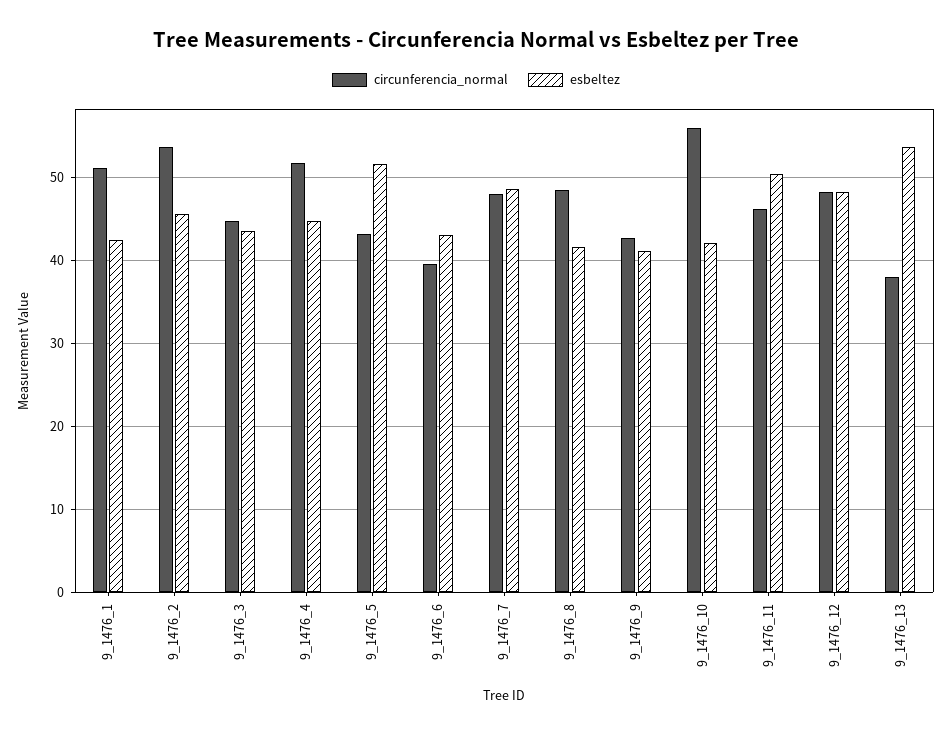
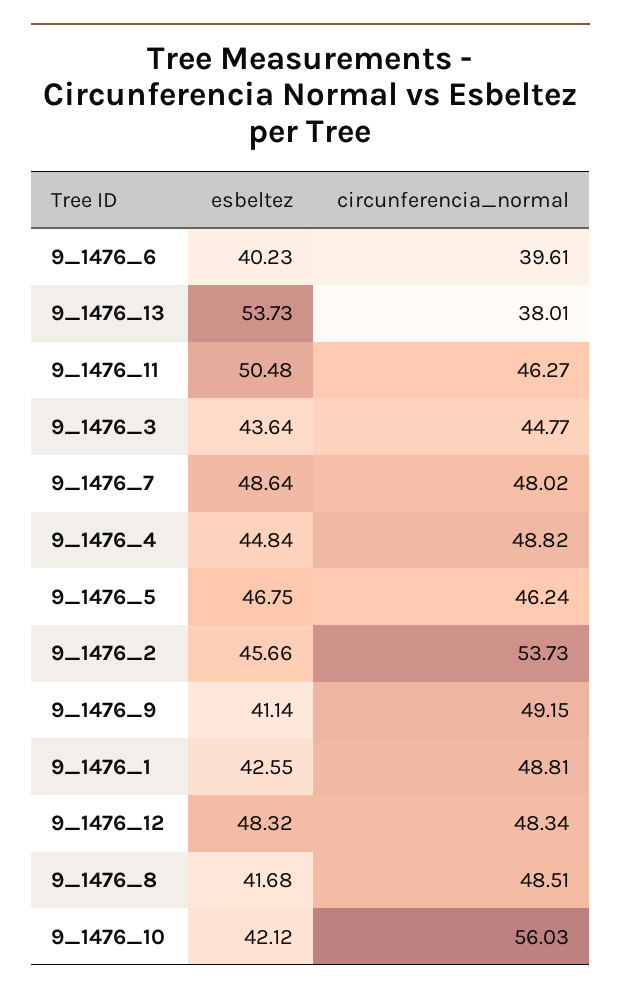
  {
    "circunferencia_normal": {
-     "9_1476_1": 51,
+     "9_1476_1": 48.81,
      "9_1476_2": 53.73,
      "9_1476_3": 44.77,
-     "9_1476_4": 52,
+     "9_1476_4": 48.82,
-     "9_1476_5": 43,
+     "9_1476_5": 46.24,
      "9_1476_6": 39.61,
      "9_1476_7": 48.02,
      "9_1476_8": 48.51,
-     "9_1476_9": 43,
+     "9_1476_9": 49.15,
      "9_1476_10": 56.03,
      "9_1476_11": 46.27,
      "9_1476_12": 48.34,
      "9_1476_13": 38.01
    },
    "esbeltez": {
      "9_1476_1": 42.55,
      "9_1476_2": 45.66,
      "9_1476_3": 43.64,
      "9_1476_4": 44.84,
-     "9_1476_5": 52,
+     "9_1476_5": 46.75,
-     "9_1476_6": 43,
+     "9_1476_6": 40.23,
      "9_1476_7": 48.64,
      "9_1476_8": 41.68,
      "9_1476_9": 41.14,
      "9_1476_10": 42.12,
      "9_1476_11": 50.48,
      "9_1476_12": 48.32,
      "9_1476_13": 53.73
    }
  }

